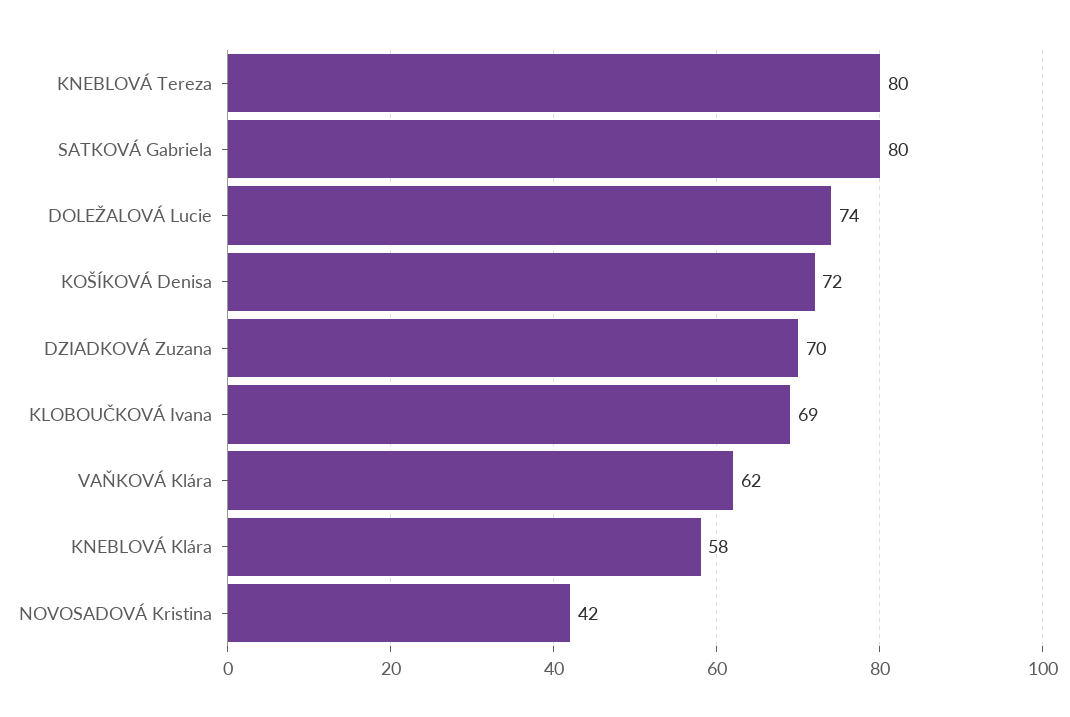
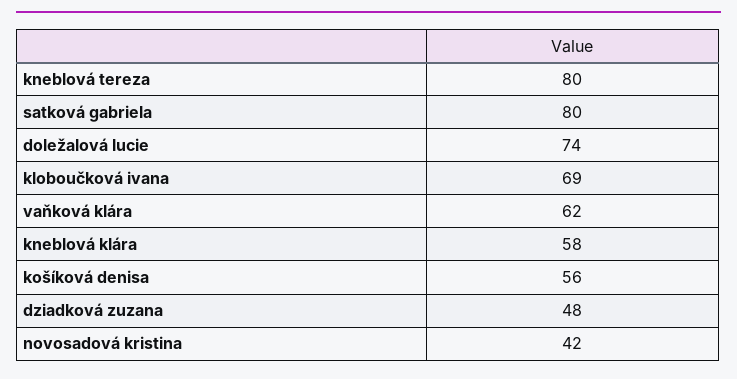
  {
    "KNEBLOVÁ Tereza": 80,
    "SATKOVÁ Gabriela": 80,
    "DOLEŽALOVÁ Lucie": 74,
-   "KOŠÍKOVÁ Denisa": 72,
+   "KOŠÍKOVÁ Denisa": 56,
-   "DZIADKOVÁ Zuzana": 70,
+   "DZIADKOVÁ Zuzana": 48,
    "KLOBOUČKOVÁ Ivana": 69,
    "VAŇKOVÁ Klára": 62,
    "KNEBLOVÁ Klára": 58,
    "NOVOSADOVÁ Kristina": 42
  }

